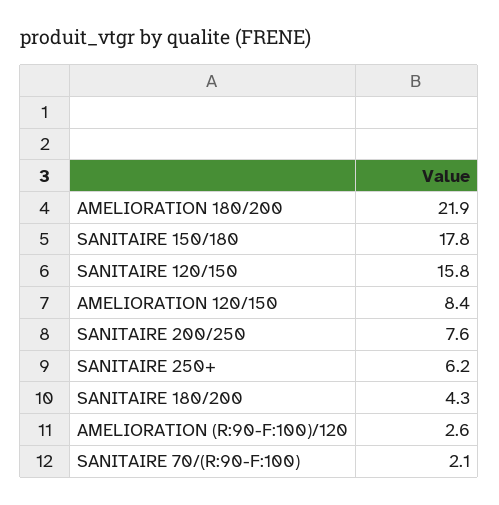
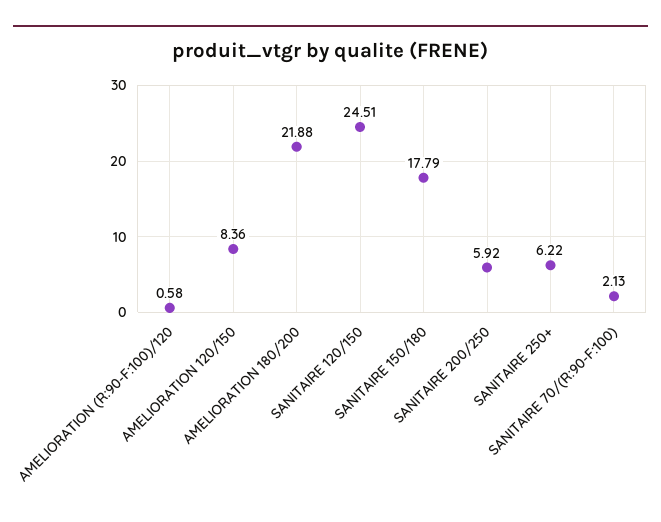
  {
    "AMELIORATION 180/200": 21.88,
    "SANITAIRE 150/180": 17.79,
-   "SANITAIRE 120/150": 15.8,
+   "SANITAIRE 120/150": 24.51,
    "AMELIORATION 120/150": 8.36,
-   "SANITAIRE 200/250": 7.6,
+   "SANITAIRE 200/250": 5.92,
    "SANITAIRE 250+": 6.22,
-   "SANITAIRE 180/200": 4.3,
-   "AMELIORATION (R:90-F:100)/120": 2.6,
+   "AMELIORATION (R:90-F:100)/120": 0.58,
    "SANITAIRE 70/(R:90-F:100)": 2.13
  }

